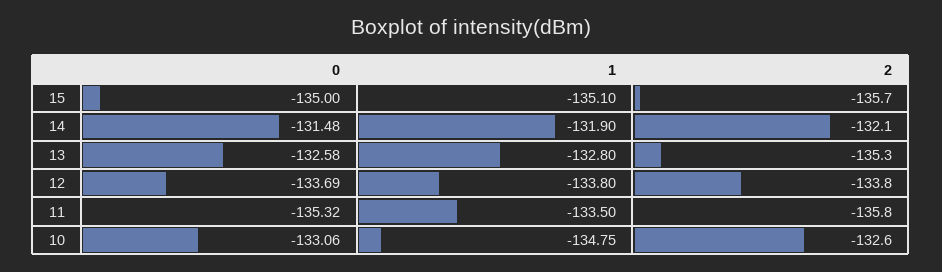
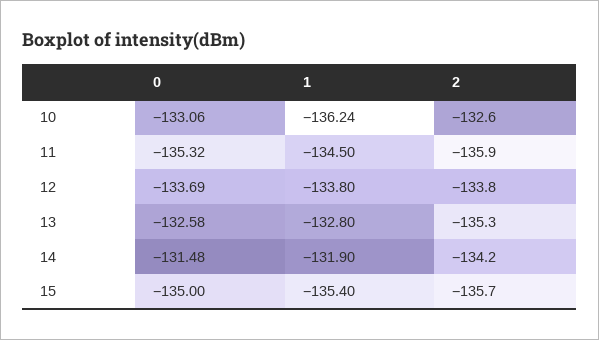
  {
    "0": {
      "15": -135,
      "14": -131.48,
      "13": -132.58,
      "12": -133.69,
      "11": -135.32,
      "10": -133.06
    },
    "1": {
-     "15": -135.1,
+     "15": -135.4,
      "14": -131.9,
      "13": -132.8,
      "12": -133.8,
-     "11": -133.5,
+     "11": -134.5,
-     "10": -134.75
+     "10": -136.24
    },
    "2": {
      "15": -135.7,
-     "14": -132.1,
+     "14": -134.2,
      "13": -135.3,
      "12": -133.8,
-     "11": -135.8,
+     "11": -135.9,
      "10": -132.6
    }
  }

